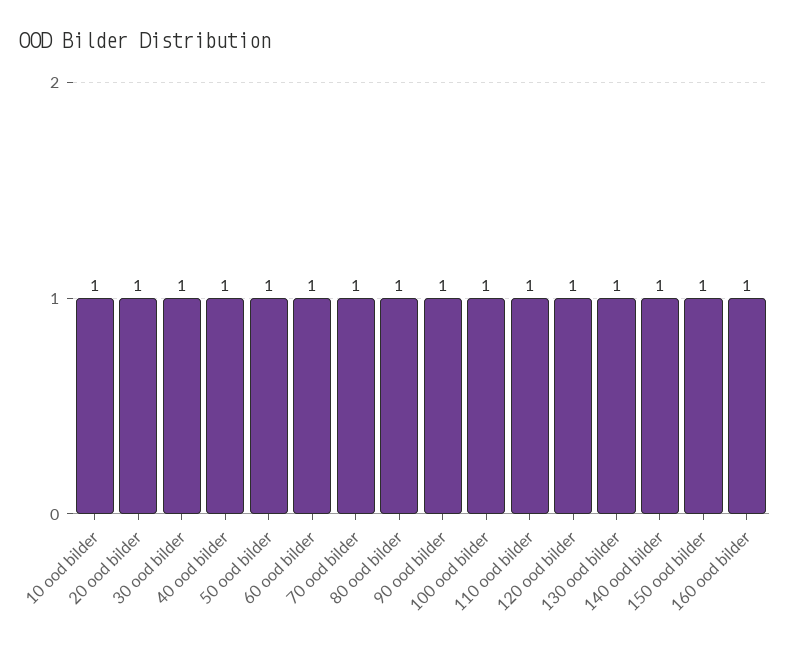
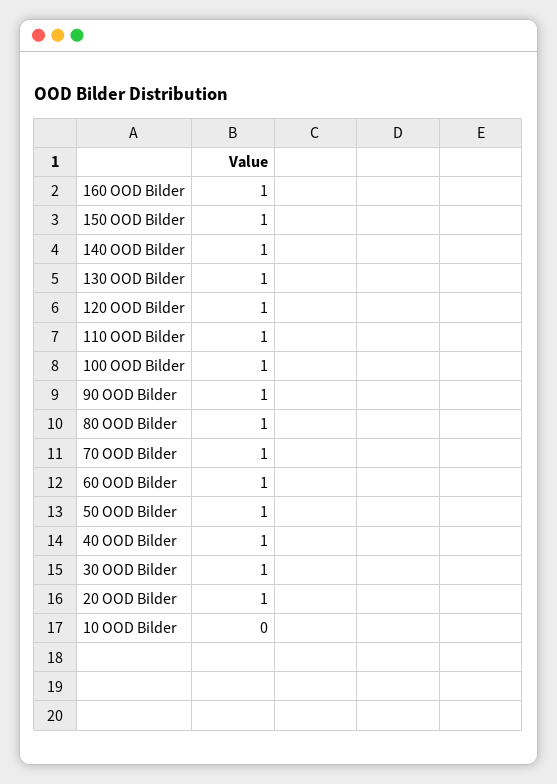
  {
-   "10 ood bilder": 1,
+   "10 ood bilder": 0,
    "20 ood bilder": 1,
    "30 ood bilder": 1,
    "40 ood bilder": 1,
    "50 ood bilder": 1,
    "60 ood bilder": 1,
    "70 ood bilder": 1,
    "80 ood bilder": 1,
    "90 ood bilder": 1,
    "100 ood bilder": 1,
    "110 ood bilder": 1,
    "120 ood bilder": 1,
    "130 ood bilder": 1,
    "140 ood bilder": 1,
    "150 ood bilder": 1,
    "160 ood bilder": 1
  }

